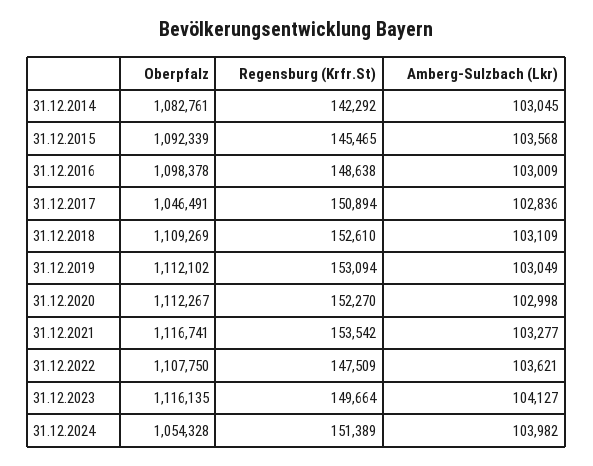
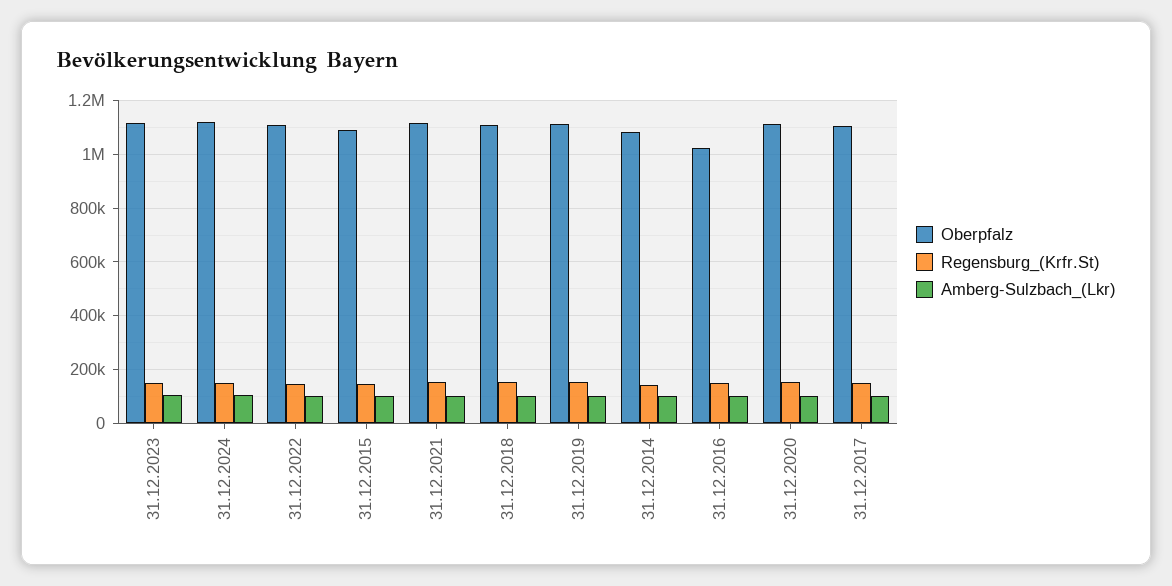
  {
    "Oberpfalz": {
      "31.12.2014": 1082761,
      "31.12.2015": 1092339,
-     "31.12.2016": 1098378,
+     "31.12.2016": 1025000,
-     "31.12.2017": 1046491,
+     "31.12.2017": 1100000,
      "31.12.2018": 1109269,
      "31.12.2019": 1112102,
      "31.12.2020": 1112267,
      "31.12.2021": 1116741,
      "31.12.2022": 1107750,
      "31.12.2023": 1116135,
-     "31.12.2024": 1054328
+     "31.12.2024": 1125000
    },
    "Regensburg (Krfr.St)": {
      "31.12.2014": 142292,
      "31.12.2015": 145465,
      "31.12.2016": 148638,
      "31.12.2017": 150894,
      "31.12.2018": 152610,
      "31.12.2019": 153094,
      "31.12.2020": 152270,
      "31.12.2021": 153542,
      "31.12.2022": 147509,
      "31.12.2023": 149664,
      "31.12.2024": 151389
    },
    "Amberg-Sulzbach (Lkr)": {
      "31.12.2014": 103045,
      "31.12.2015": 103568,
      "31.12.2016": 103009,
      "31.12.2017": 102836,
      "31.12.2018": 103109,
      "31.12.2019": 103049,
      "31.12.2020": 102998,
      "31.12.2021": 103277,
      "31.12.2022": 103621,
      "31.12.2023": 104127,
      "31.12.2024": 103982
    }
  }

